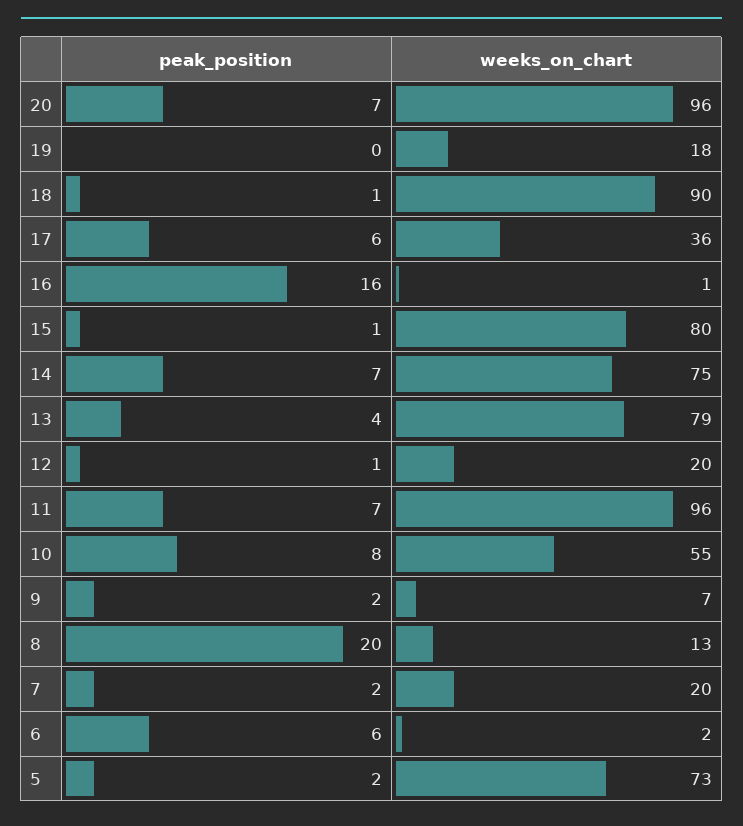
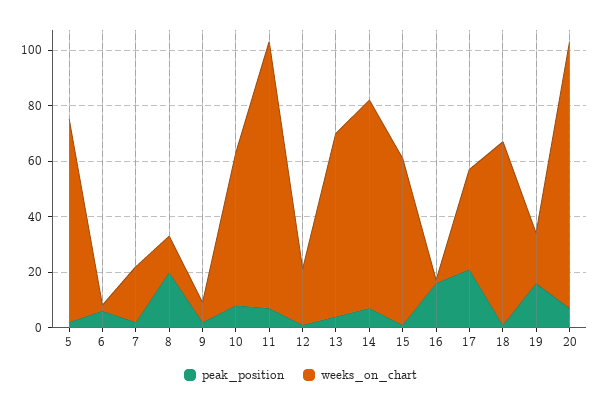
  {
    "peak_position": {
      "20": 7,
-     "19": 0,
+     "19": 15,
      "18": 1,
-     "17": 6,
+     "17": 20,
      "16": 16,
      "15": 1,
      "14": 7,
      "13": 4,
      "12": 1,
      "11": 7,
      "10": 8,
      "9": 2,
      "8": 20,
      "7": 2,
      "6": 6,
      "5": 2
    },
    "weeks_on_chart": {
      "20": 96,
      "19": 18,
-     "18": 90,
+     "18": 65,
      "17": 36,
      "16": 1,
-     "15": 80,
+     "15": 60,
      "14": 75,
-     "13": 79,
+     "13": 65,
      "12": 20,
      "11": 96,
      "10": 55,
      "9": 7,
      "8": 13,
      "7": 20,
      "6": 2,
      "5": 73
    }
  }

